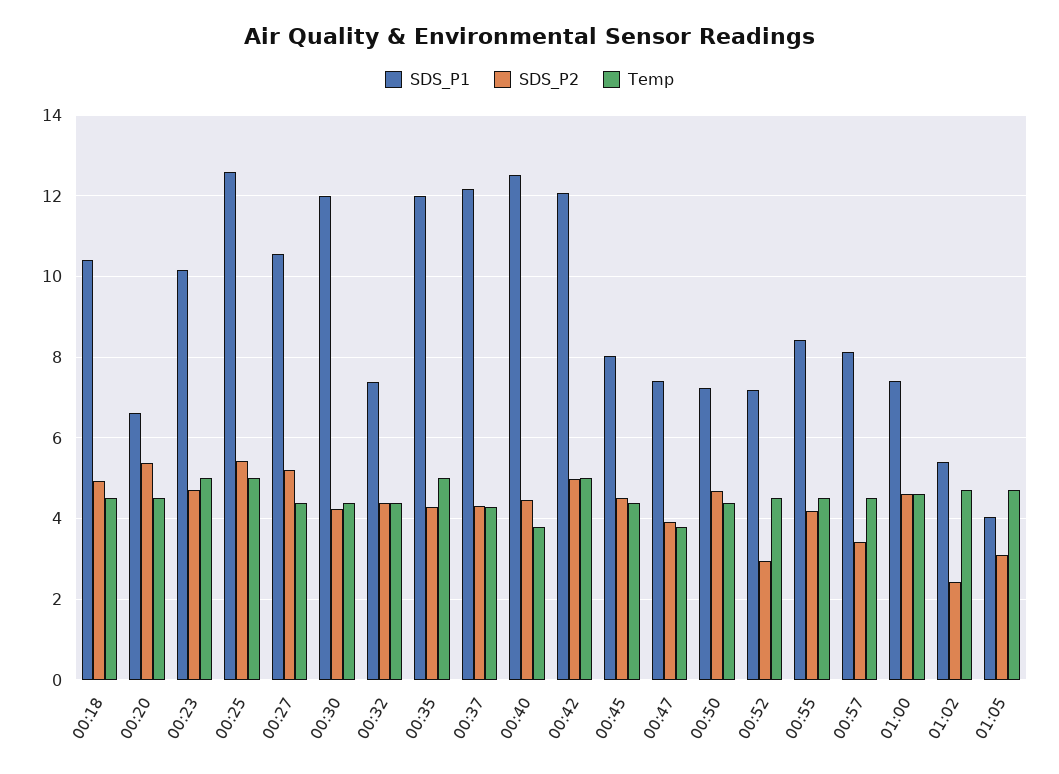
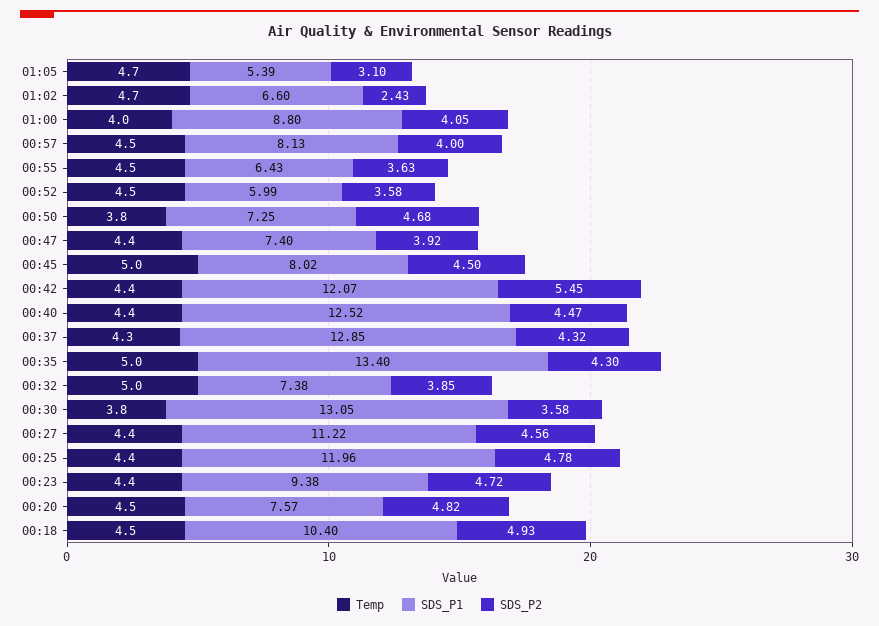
  {
    "SDS_P1": {
      "00:18": 10.4,
-     "00:20": 6.6,
+     "00:20": 7.57,
-     "00:23": 10.2,
+     "00:23": 9.38,
-     "00:25": 12.6,
+     "00:25": 11.96,
-     "00:27": 10.6,
+     "00:27": 11.22,
-     "00:30": 12,
+     "00:30": 13.05,
      "00:32": 7.38,
-     "00:35": 12,
+     "00:35": 13.4,
-     "00:37": 12.2,
+     "00:37": 12.85,
      "00:40": 12.52,
      "00:42": 12.07,
      "00:45": 8.02,
      "00:47": 7.4,
      "00:50": 7.25,
-     "00:52": 7.2,
+     "00:52": 5.99,
-     "00:55": 8.4,
+     "00:55": 6.43,
      "00:57": 8.13,
-     "01:00": 7.4,
+     "01:00": 8.8,
-     "01:02": 5.4,
+     "01:02": 6.6,
-     "01:05": 4
+     "01:05": 5.39
    },
    "SDS_P2": {
      "00:18": 4.93,
-     "00:20": 5.4,
+     "00:20": 4.82,
      "00:23": 4.72,
-     "00:25": 5.4,
+     "00:25": 4.78,
-     "00:27": 5.2,
+     "00:27": 4.56,
-     "00:30": 4.2,
+     "00:30": 3.58,
-     "00:32": 4.4,
+     "00:32": 3.85,
      "00:35": 4.3,
      "00:37": 4.32,
      "00:40": 4.47,
-     "00:42": 5,
+     "00:42": 5.45,
      "00:45": 4.5,
      "00:47": 3.92,
      "00:50": 4.68,
-     "00:52": 3,
+     "00:52": 3.58,
-     "00:55": 4.2,
+     "00:55": 3.63,
-     "00:57": 3.4,
+     "00:57": 4,
-     "01:00": 4.6,
+     "01:00": 4.05,
      "01:02": 2.43,
      "01:05": 3.1
    },
    "Temp": {
      "00:18": 4.5,
      "00:20": 4.5,
-     "00:23": 5,
+     "00:23": 4.4,
-     "00:25": 5,
+     "00:25": 4.4,
      "00:27": 4.4,
-     "00:30": 4.4,
+     "00:30": 3.8,
-     "00:32": 4.4,
+     "00:32": 5,
      "00:35": 5,
      "00:37": 4.3,
-     "00:40": 3.8,
+     "00:40": 4.4,
-     "00:42": 5,
+     "00:42": 4.4,
-     "00:45": 4.4,
+     "00:45": 5,
-     "00:47": 3.8,
+     "00:47": 4.4,
-     "00:50": 4.4,
+     "00:50": 3.8,
      "00:52": 4.5,
      "00:55": 4.5,
      "00:57": 4.5,
-     "01:00": 4.6,
+     "01:00": 4,
      "01:02": 4.7,
      "01:05": 4.7
    }
  }

